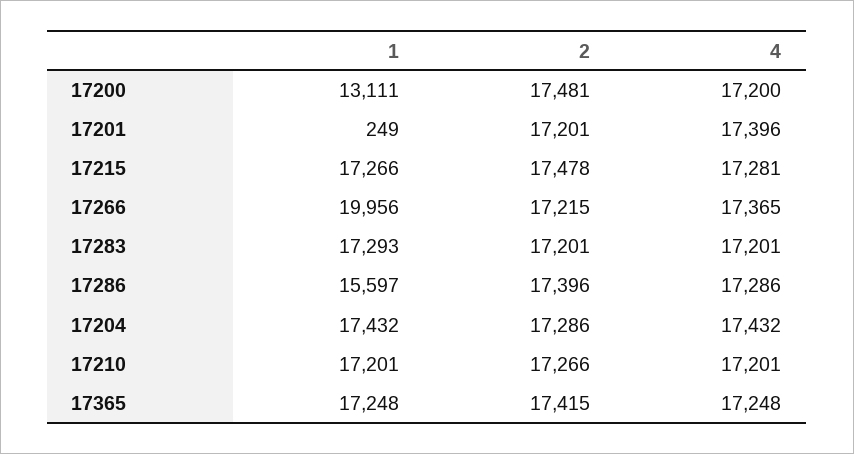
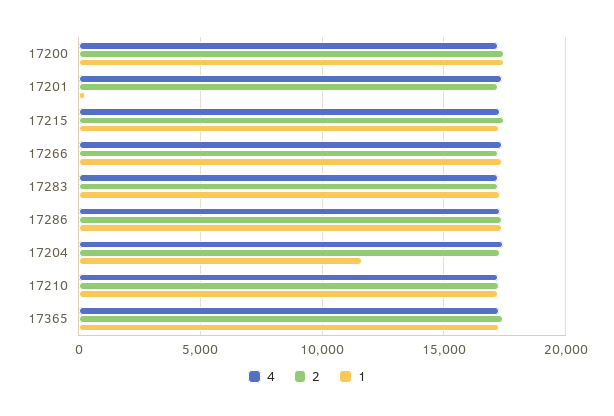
  {
    "1": {
-     "17200": 13111,
+     "17200": 17500,
      "17201": 249,
      "17215": 17266,
-     "17266": 19956,
+     "17266": 17500,
      "17283": 17293,
-     "17286": 15597,
+     "17286": 17500,
-     "17204": 17432,
+     "17204": 11500,
      "17210": 17201,
      "17365": 17248
    },
    "2": {
      "17200": 17481,
      "17201": 17201,
      "17215": 17478,
      "17266": 17215,
      "17283": 17201,
      "17286": 17396,
      "17204": 17286,
      "17210": 17266,
      "17365": 17415
    },
    "4": {
      "17200": 17200,
      "17201": 17396,
      "17215": 17281,
      "17266": 17365,
      "17283": 17201,
      "17286": 17286,
      "17204": 17432,
      "17210": 17201,
      "17365": 17248
    }
  }

